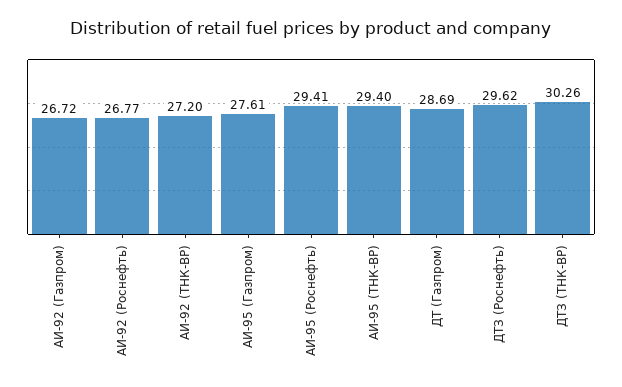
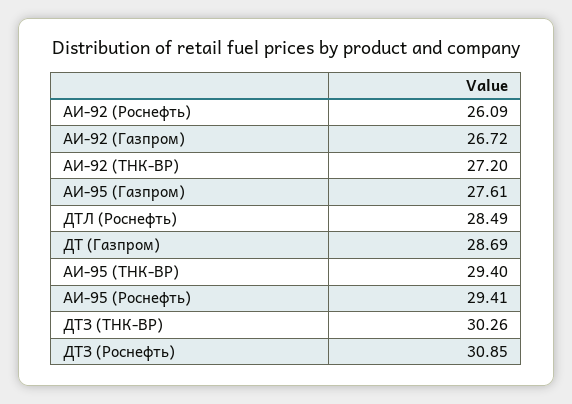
  {
    "АИ-92 (Газпром)": 26.72,
-   "АИ-92 (Роснефть)": 26.77,
+   "АИ-92 (Роснефть)": 26.09,
    "АИ-92 (ТНК-ВР)": 27.2,
    "АИ-95 (Газпром)": 27.61,
    "АИ-95 (Роснефть)": 29.41,
    "АИ-95 (ТНК-ВР)": 29.4,
    "ДТ (Газпром)": 28.69,
-   "ДТЗ (Роснефть)": 29.62,
+   "ДТЗ (Роснефть)": 30.85,
-   "ДТЗ (ТНК-ВР)": 30.26
+   "ДТЗ (ТНК-ВР)": 30.26,
+   "ДТЛ (Роснефть)": 28.49
  }

